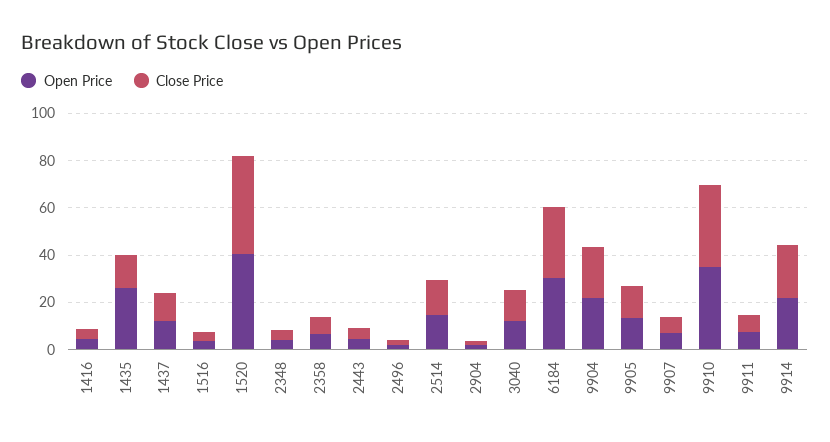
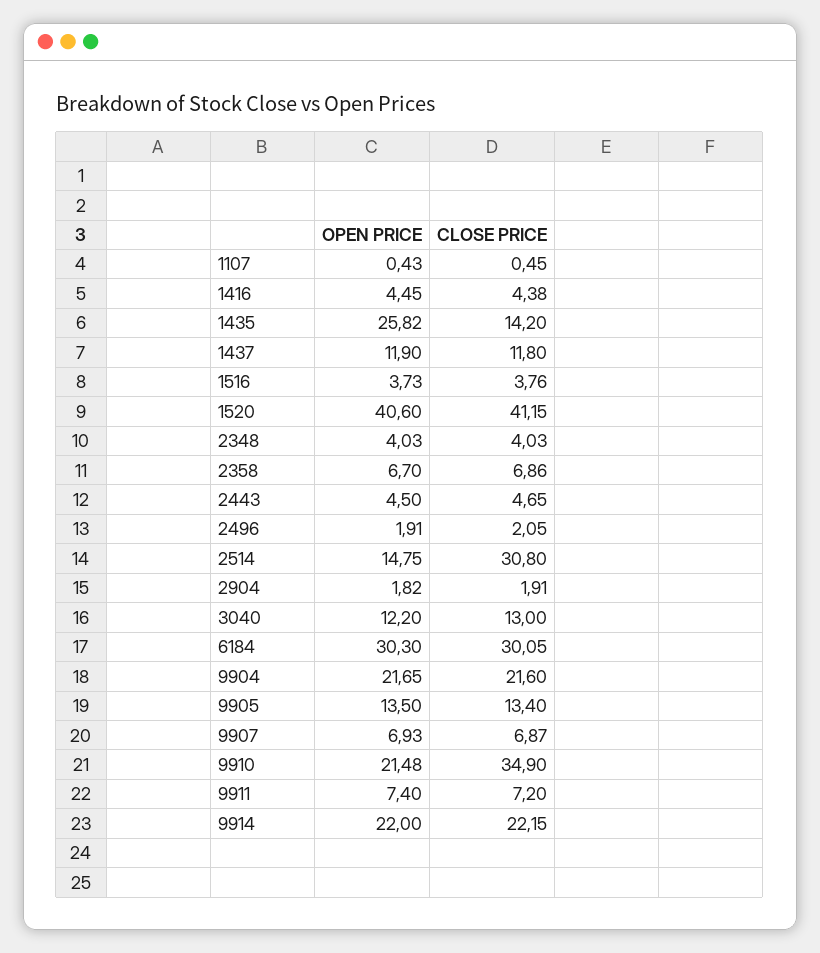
  {
    "Open Price": {
      "1416": 4.45,
      "1435": 25.82,
      "1437": 11.9,
      "1516": 3.73,
      "1520": 40.6,
      "2348": 4.03,
      "2358": 6.7,
      "2443": 4.5,
      "2496": 1.91,
      "2514": 14.75,
      "2904": 1.82,
      "3040": 12.2,
      "6184": 30.3,
      "9904": 21.65,
      "9905": 13.5,
      "9907": 6.93,
-     "9910": 35,
+     "9910": 21.48,
      "9911": 7.4,
-     "9914": 22
+     "9914": 22,
+     "1107": 0.43
    },
    "Close Price": {
      "1416": 4.38,
      "1435": 14.2,
      "1437": 11.8,
      "1516": 3.76,
      "1520": 41.15,
      "2348": 4.03,
      "2358": 6.86,
      "2443": 4.65,
      "2496": 2.05,
-     "2514": 15,
+     "2514": 30.8,
      "2904": 1.91,
      "3040": 13,
      "6184": 30.05,
      "9904": 21.6,
      "9905": 13.4,
      "9907": 6.87,
      "9910": 34.9,
      "9911": 7.2,
-     "9914": 22.15
+     "9914": 22.15,
+     "1107": 0.45
    }
  }

